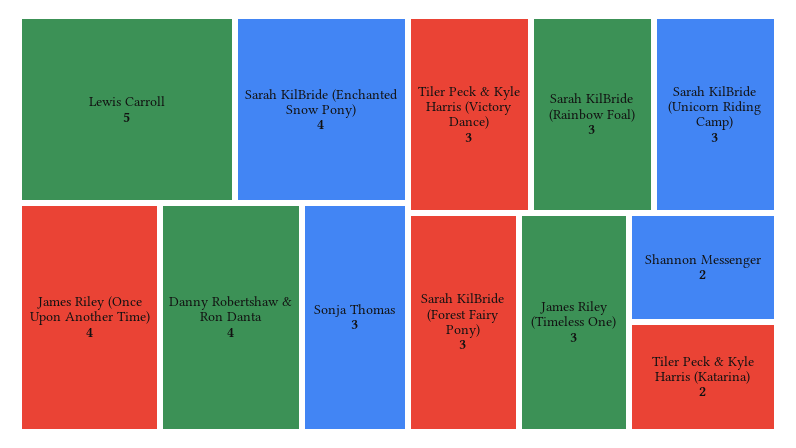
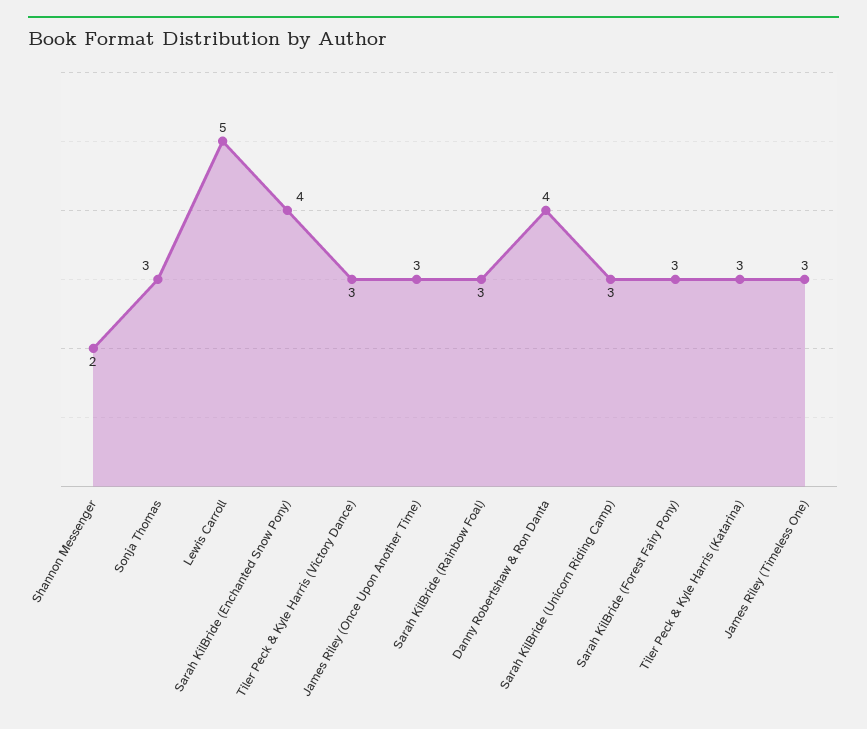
  {
    "Lewis Carroll": 5,
    "Sarah KilBride (Enchanted Snow Pony)": 4,
-   "James Riley (Once Upon Another Time)": 4,
+   "James Riley (Once Upon Another Time)": 3,
    "Danny Robertshaw & Ron Danta": 4,
    "Sonja Thomas": 3,
    "Tiler Peck & Kyle Harris (Victory Dance)": 3,
    "Sarah KilBride (Rainbow Foal)": 3,
    "Sarah KilBride (Unicorn Riding Camp)": 3,
    "Sarah KilBride (Forest Fairy Pony)": 3,
    "James Riley (Timeless One)": 3,
    "Shannon Messenger": 2,
-   "Tiler Peck & Kyle Harris (Katarina)": 2
+   "Tiler Peck & Kyle Harris (Katarina)": 3
  }

